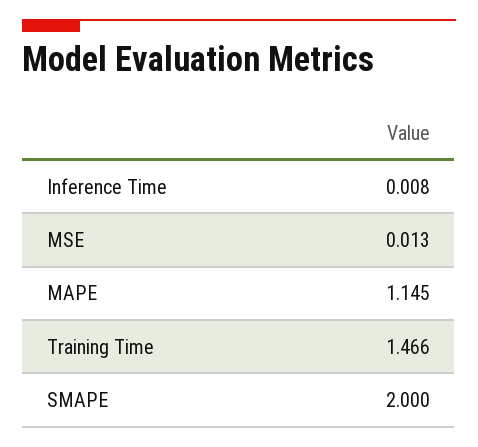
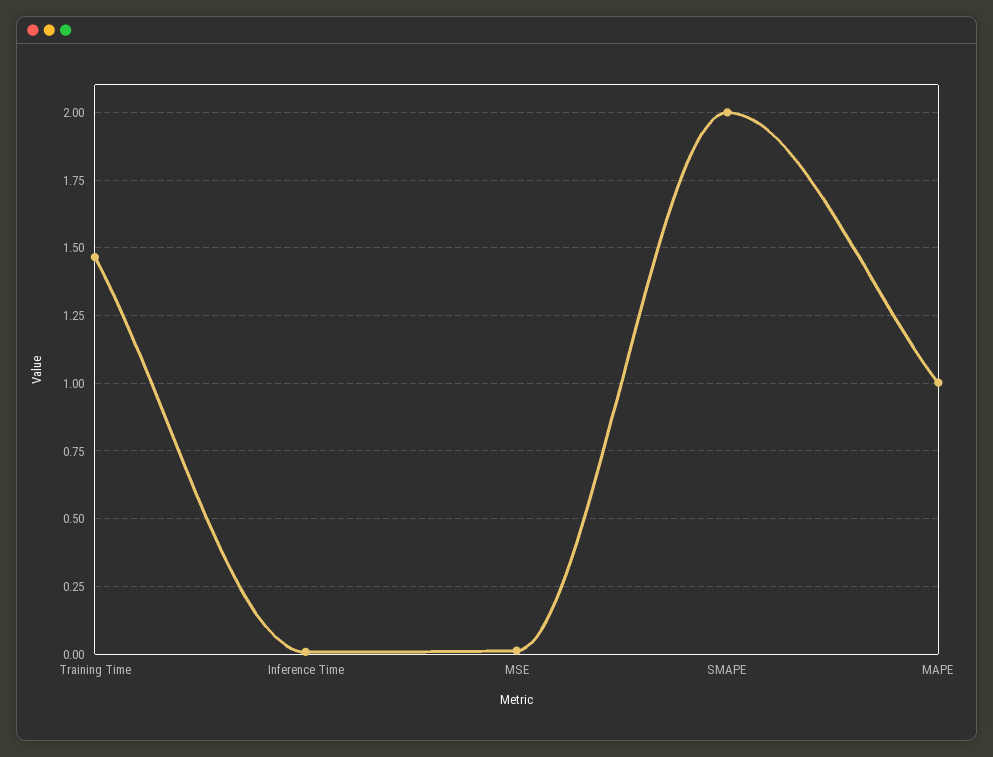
  {
    "Inference Time": 0.008,
    "MSE": 0.013,
-   "MAPE": 1.145,
+   "MAPE": 1,
    "Training Time": 1.466,
    "SMAPE": 2
  }

